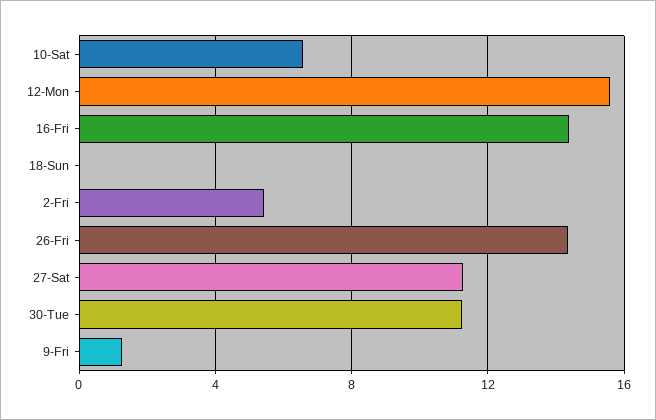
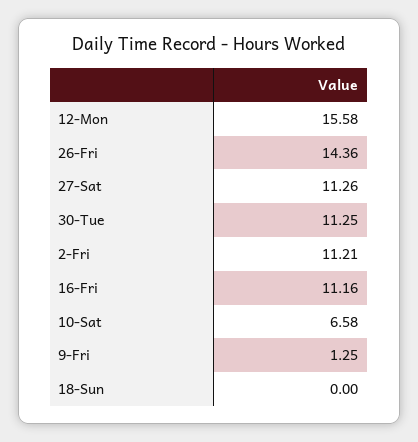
  {
    "10-Sat": 6.58,
    "12-Mon": 15.58,
-   "16-Fri": 14.5,
+   "16-Fri": 11.16,
    "18-Sun": 0,
-   "2-Fri": 5.5,
+   "2-Fri": 11.21,
    "26-Fri": 14.36,
    "27-Sat": 11.26,
    "30-Tue": 11.25,
    "9-Fri": 1.25
  }

